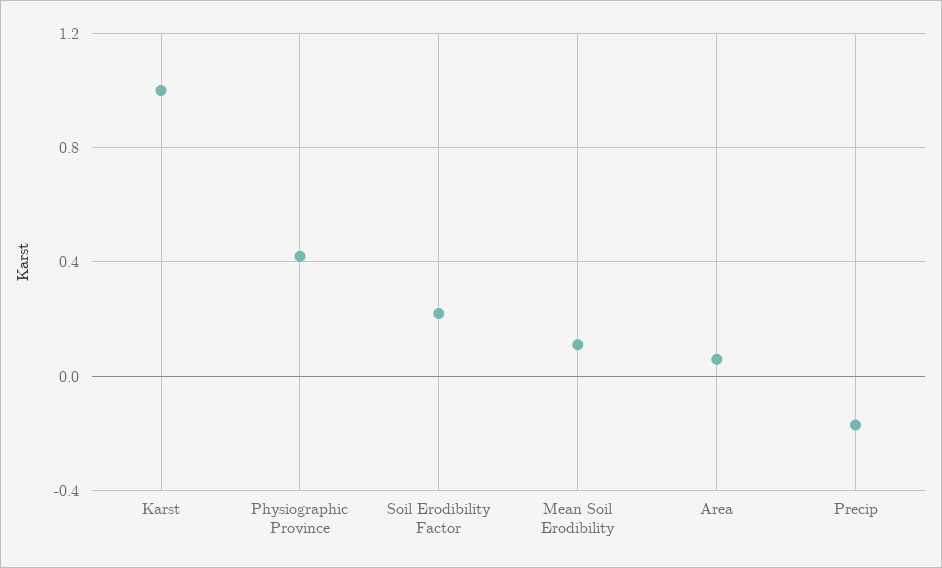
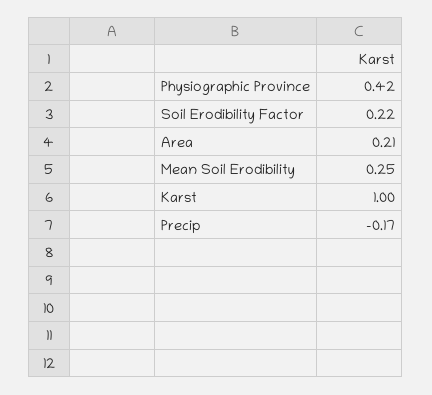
  {
    "Karst": 1,
    "Physiographic Province": 0.42,
    "Soil Erodibility Factor": 0.22,
-   "Mean Soil Erodibility": 0.1,
+   "Mean Soil Erodibility": 0.25,
-   "Area": 0.05,
+   "Area": 0.21,
    "Precip": -0.17
  }

